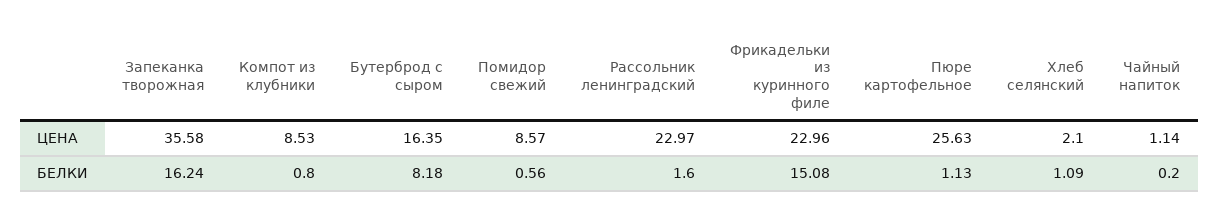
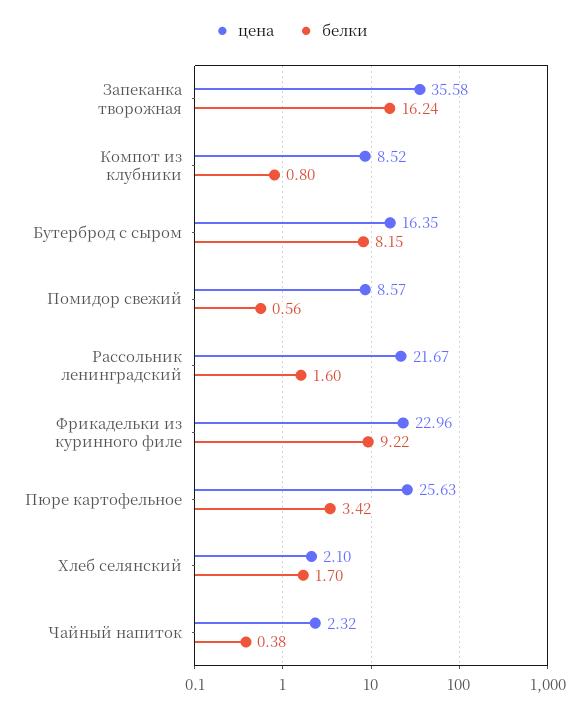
  {
    "ЦЕНА": {
      "Запеканка творожная": 35.58,
-     "Компот из клубники": 8.53,
+     "Компот из клубники": 8.52,
      "Бутерброд с сыром": 16.35,
      "Помидор свежий": 8.57,
-     "Рассольник ленинградский": 22.97,
+     "Рассольник ленинградский": 21.67,
      "Фрикадельки из куринного филе": 22.96,
      "Пюре картофельное": 25.63,
      "Хлеб селянский": 2.1,
-     "Чайный напиток": 1.14
+     "Чайный напиток": 2.32
    },
    "БЕЛКИ": {
      "Запеканка творожная": 16.24,
      "Компот из клубники": 0.8,
-     "Бутерброд с сыром": 8.18,
+     "Бутерброд с сыром": 8.15,
      "Помидор свежий": 0.56,
      "Рассольник ленинградский": 1.6,
-     "Фрикадельки из куринного филе": 15.08,
+     "Фрикадельки из куринного филе": 9.22,
-     "Пюре картофельное": 1.13,
+     "Пюре картофельное": 3.42,
-     "Хлеб селянский": 1.09,
+     "Хлеб селянский": 1.7,
-     "Чайный напиток": 0.2
+     "Чайный напиток": 0.38
    }
  }

